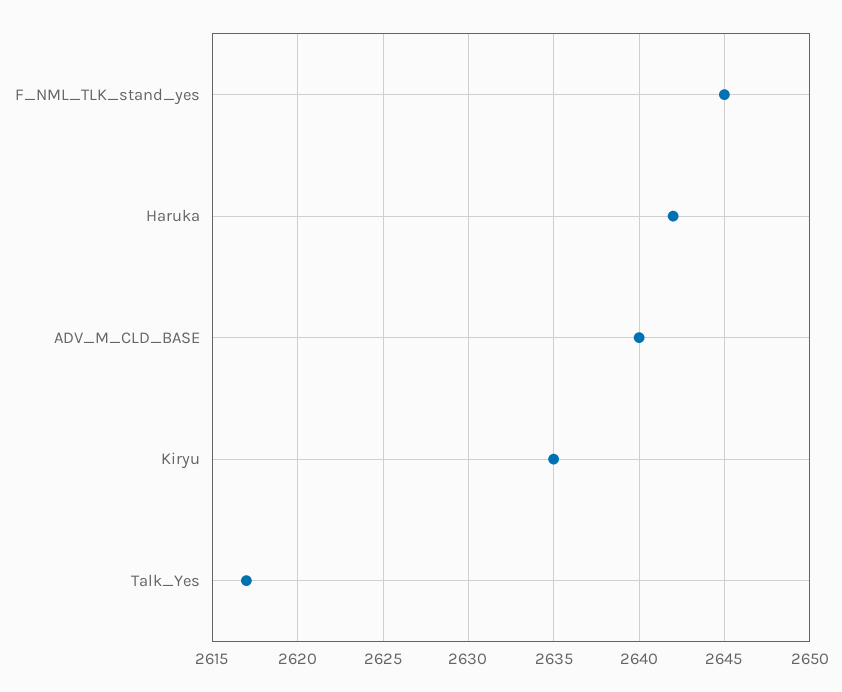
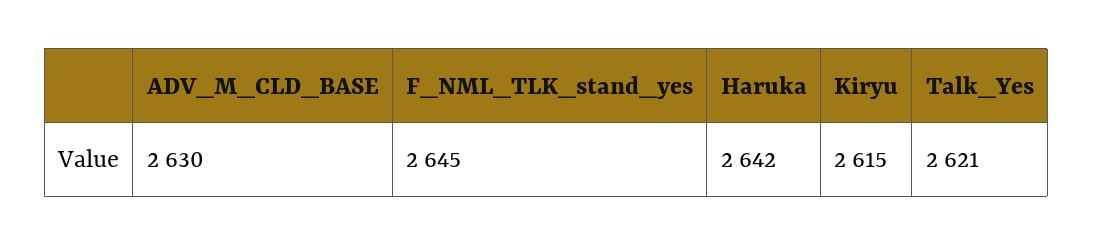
  {
    "F_NML_TLK_stand_yes": 2645,
    "Haruka": 2642,
-   "ADV_M_CLD_BASE": 2640,
+   "ADV_M_CLD_BASE": 2630,
-   "Kiryu": 2635,
+   "Kiryu": 2615,
-   "Talk_Yes": 2617
+   "Talk_Yes": 2621
  }

